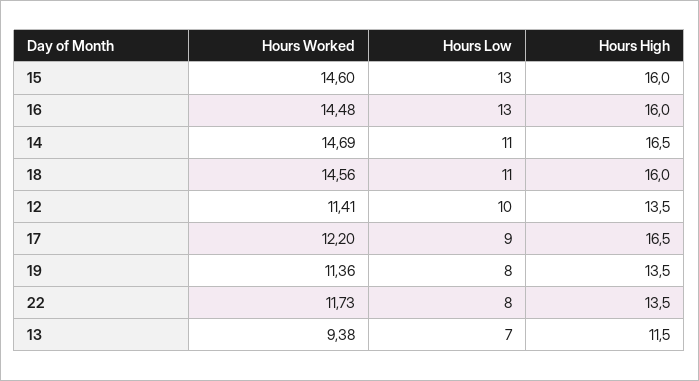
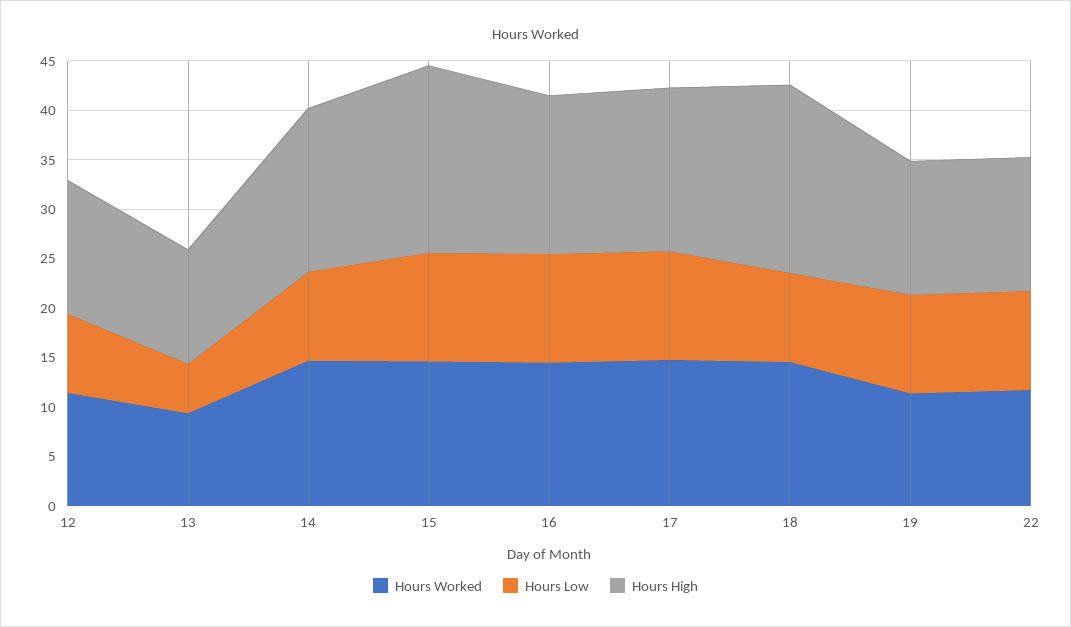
  {
    "Hours Worked": {
      "15": 14.6,
      "16": 14.48,
      "14": 14.69,
      "18": 14.56,
      "12": 11.41,
-     "17": 12.2,
+     "17": 15,
      "19": 11.36,
      "22": 11.73,
      "13": 9.38
    },
    "Hours Low": {
-     "15": 13,
+     "15": 11,
-     "16": 13,
+     "16": 11,
-     "14": 11,
+     "14": 9,
-     "18": 11,
+     "18": 9,
-     "12": 10,
+     "12": 8,
-     "17": 9,
+     "17": 11,
-     "19": 8,
+     "19": 10,
-     "22": 8,
+     "22": 10,
-     "13": 7
+     "13": 5
    },
    "Hours High": {
-     "15": 16,
+     "15": 19,
      "16": 16,
      "14": 16.5,
-     "18": 16,
+     "18": 19,
      "12": 13.5,
      "17": 16.5,
      "19": 13.5,
      "22": 13.5,
      "13": 11.5
    }
  }

